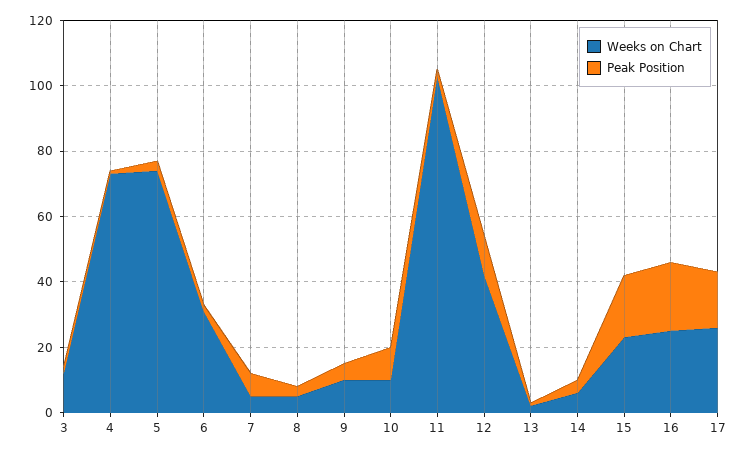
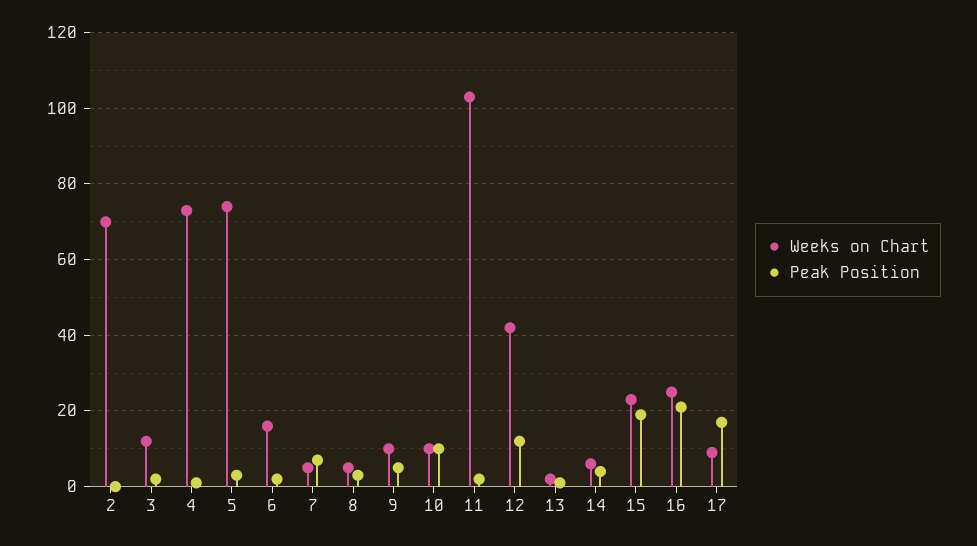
  {
    "Weeks on Chart": {
      "3": 10,
      "4": 75,
      "5": 75,
-     "6": 30,
+     "6": 15,
      "7": 5,
      "8": 5,
      "9": 10,
      "10": 10,
      "11": 105,
      "12": 40,
      "13": 0,
      "14": 5,
      "15": 25,
      "16": 25,
-     "17": 25
+     "17": 10,
+     "2": 70
    },
    "Peak Position": {
      "3": 0,
      "4": 0,
      "5": 5,
      "6": 0,
      "7": 5,
      "8": 5,
      "9": 5,
      "10": 10,
      "11": 0,
      "12": 10,
      "13": 0,
      "14": 5,
      "15": 20,
      "16": 20,
-     "17": 15
+     "17": 15,
+     "2": 0
    }
  }

